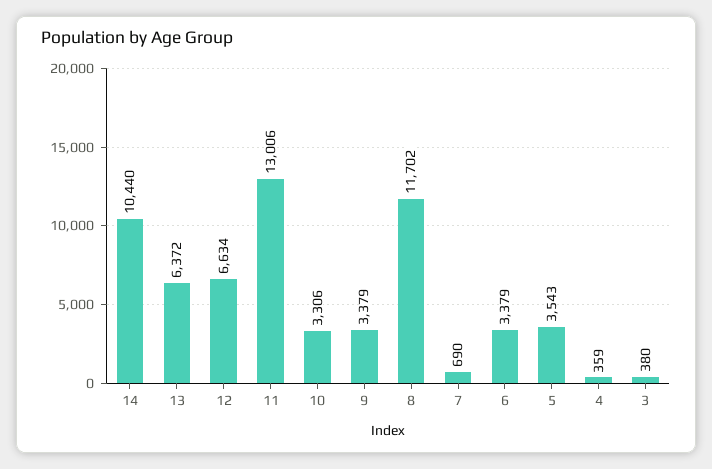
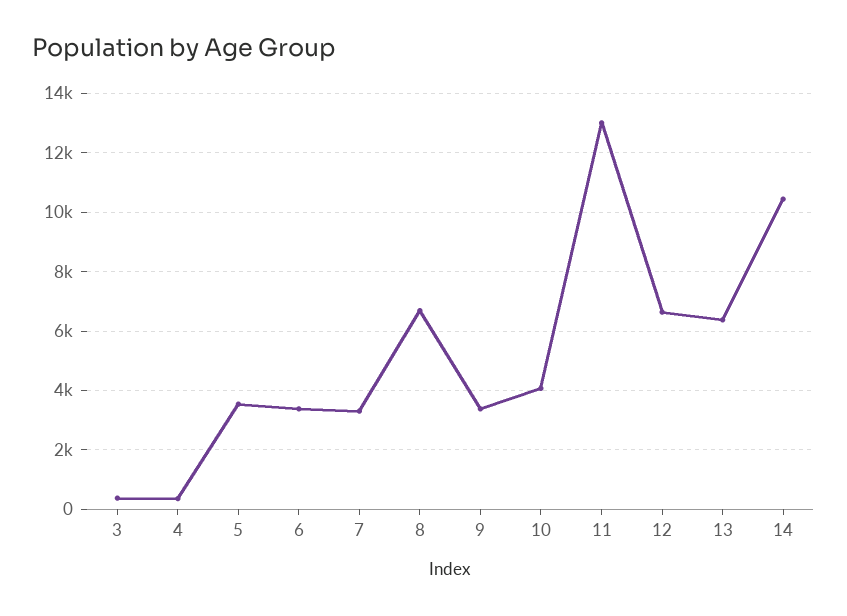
  {
    "14": 10440,
    "13": 6372,
    "12": 6634,
    "11": 13006,
-   "10": 3306,
+   "10": 4000,
    "9": 3379,
-   "8": 11702,
+   "8": 6750,
-   "7": 690,
+   "7": 3250,
    "6": 3379,
    "5": 3543,
    "4": 359,
    "3": 380
  }

